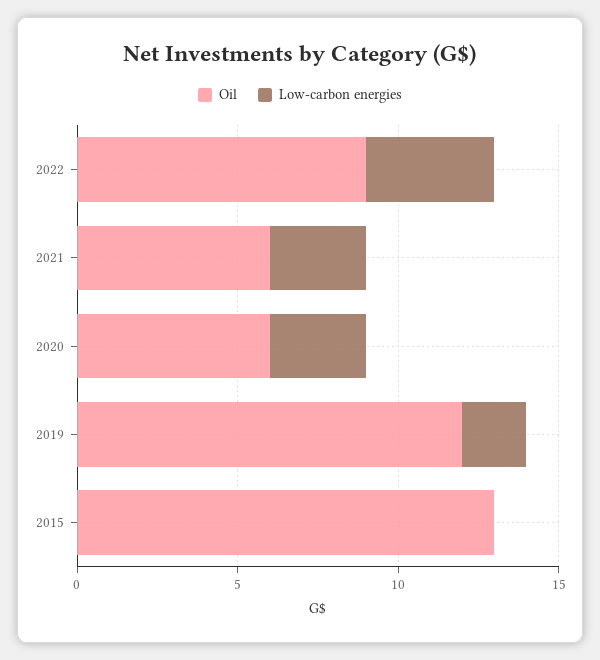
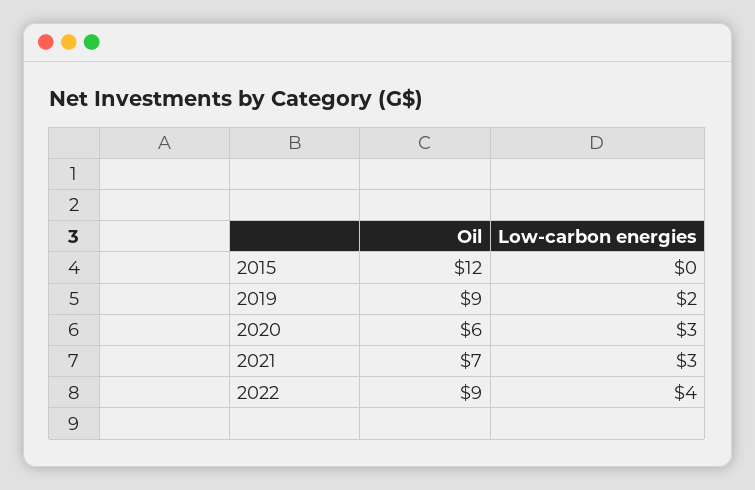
  {
    "Oil": {
      "2022": 9,
-     "2021": 6,
+     "2021": 7,
      "2020": 6,
-     "2019": 12,
+     "2019": 9,
-     "2015": 13
+     "2015": 12
    },
    "Low-carbon energies": {
      "2022": 4,
      "2021": 3,
      "2020": 3,
      "2019": 2,
      "2015": 0
    }
  }

